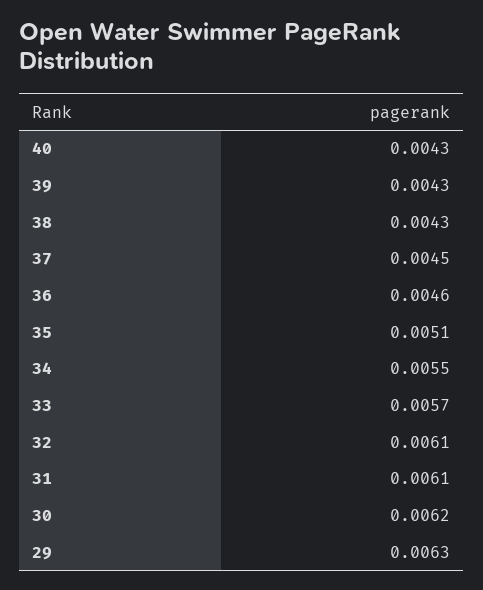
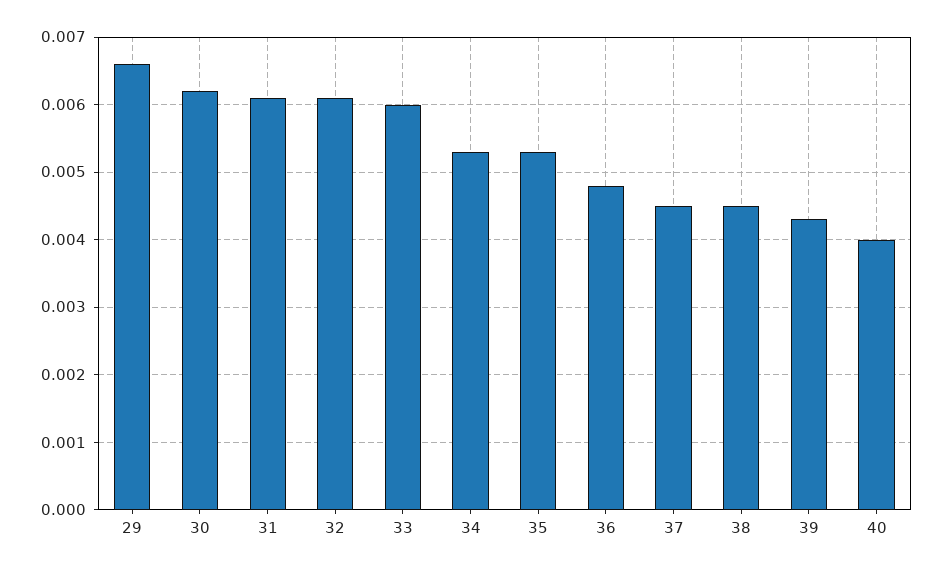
  {
-   "40": 0.0043,
+   "40": 0.004,
    "39": 0.0043,
-   "38": 0.0043,
+   "38": 0.0045,
    "37": 0.0045,
-   "36": 0.0046,
+   "36": 0.0048,
-   "35": 0.0051,
+   "35": 0.0053,
-   "34": 0.0055,
+   "34": 0.0053,
-   "33": 0.0057,
+   "33": 0.006,
    "32": 0.0061,
    "31": 0.0061,
    "30": 0.0062,
-   "29": 0.0063
+   "29": 0.0066
  }

